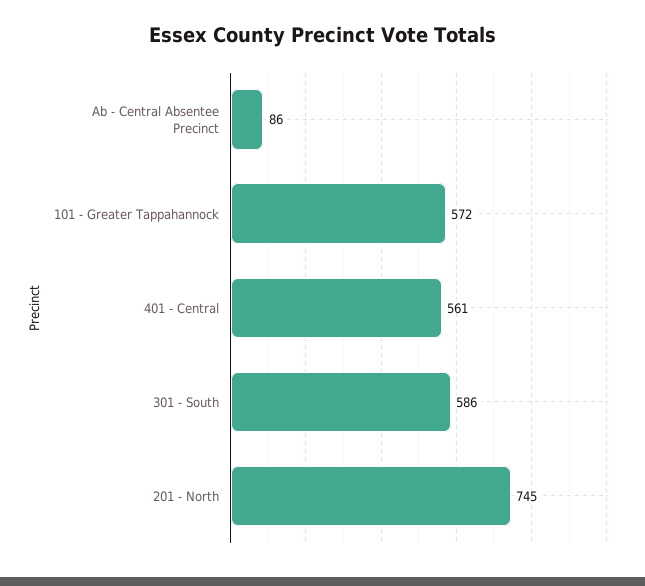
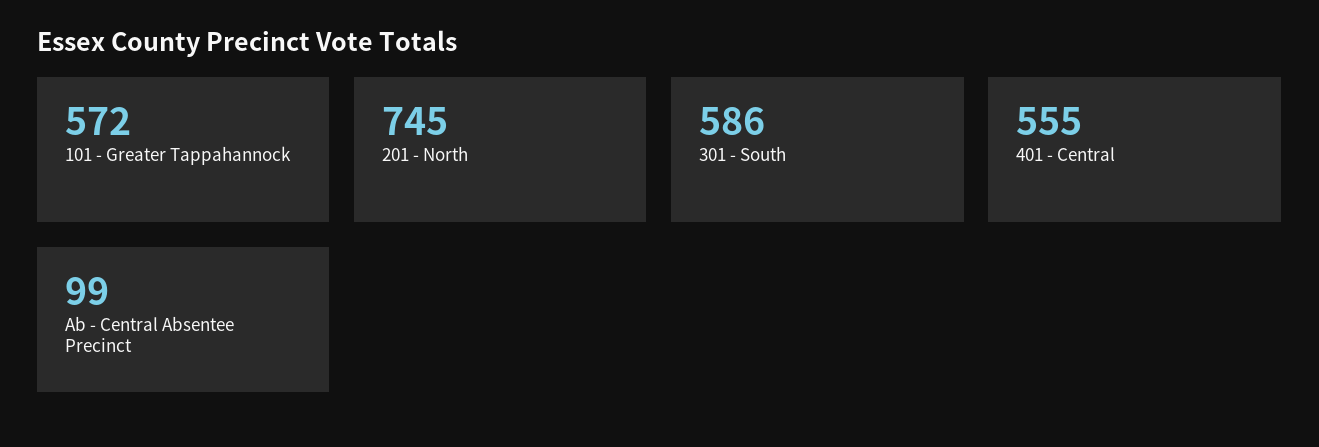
  {
-   "Ab - Central Absentee Precinct": 86,
+   "Ab - Central Absentee Precinct": 99,
    "101 - Greater Tappahannock": 572,
-   "401 - Central": 561,
+   "401 - Central": 555,
    "301 - South": 586,
    "201 - North": 745
  }

